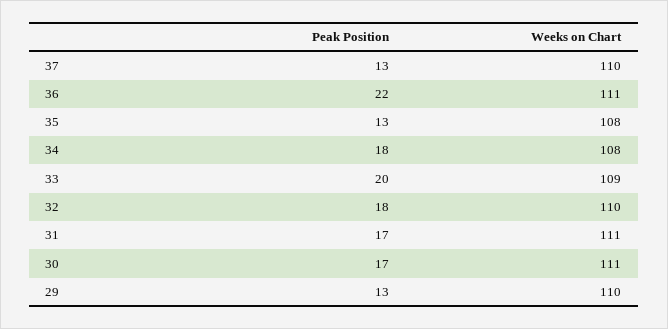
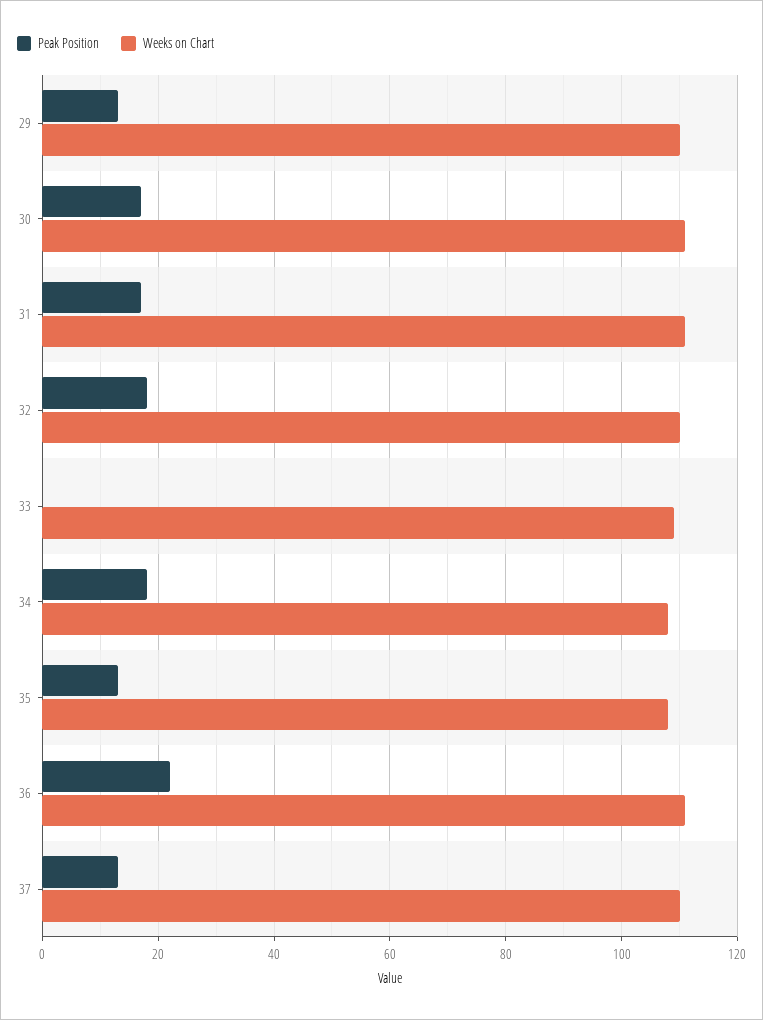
  {
    "Peak Position": {
      "37": 13,
      "36": 22,
      "35": 13,
      "34": 18,
-     "33": 20,
+     "33": 0,
      "32": 18,
      "31": 17,
      "30": 17,
      "29": 13
    },
    "Weeks on Chart": {
      "37": 110,
      "36": 111,
      "35": 108,
      "34": 108,
      "33": 109,
      "32": 110,
      "31": 111,
      "30": 111,
      "29": 110
    }
  }

